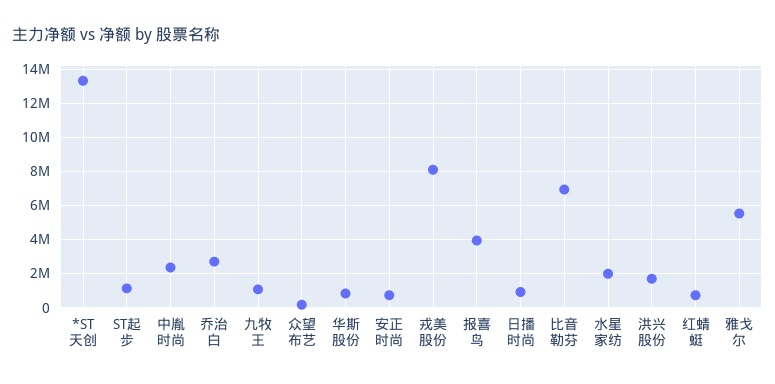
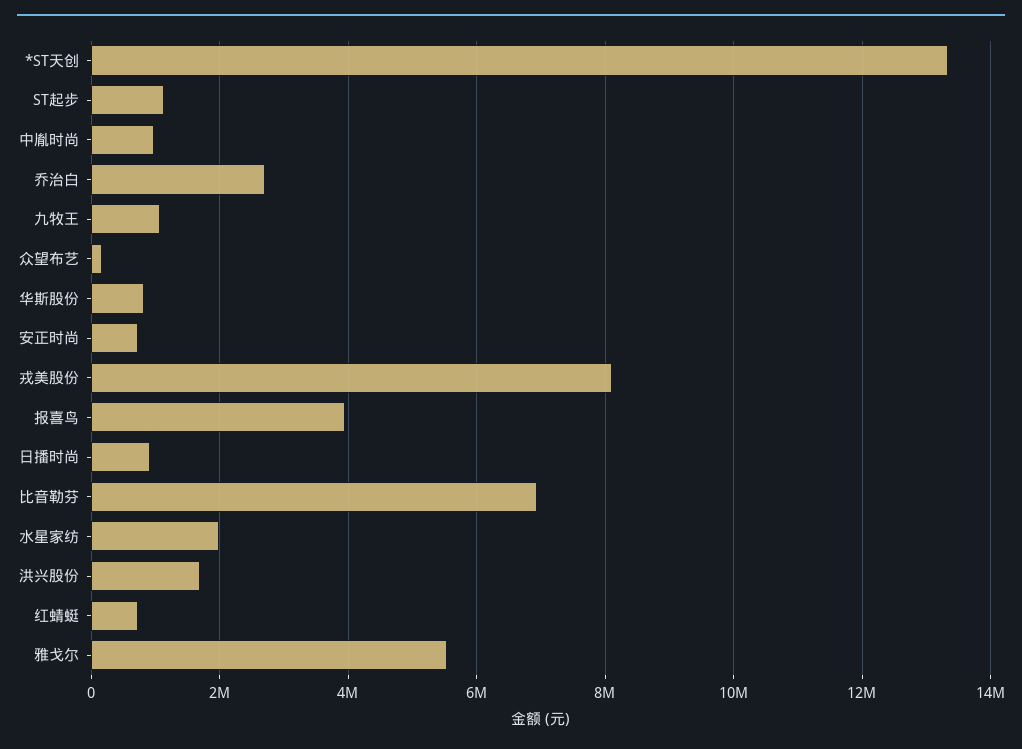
  {
    "*ST天创": 13400000,
    "ST起步": 1200000,
-   "中胤时尚": 2500000,
+   "中胤时尚": 1000000,
    "乔治白": 2800000,
    "九牧王": 1000000,
    "众望布艺": 200000,
    "华斯股份": 800000,
    "安正时尚": 800000,
    "戎美股份": 8200000,
    "报喜鸟": 4000000,
    "日播时尚": 1000000,
    "比音勒芬": 7000000,
    "水星家纺": 2000000,
    "洪兴股份": 1600000,
    "红蜻蜓": 800000,
    "雅戈尔": 5600000
  }

